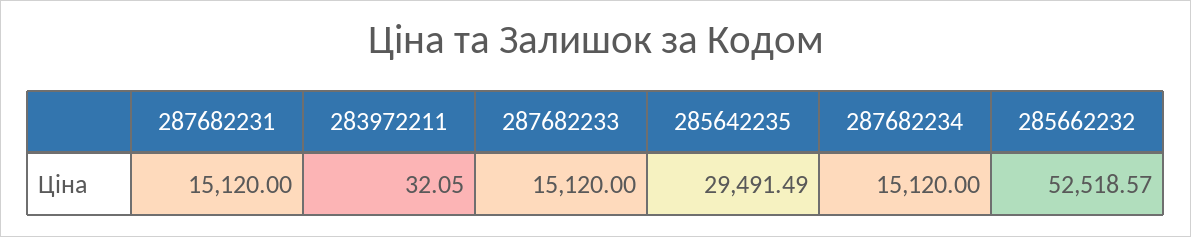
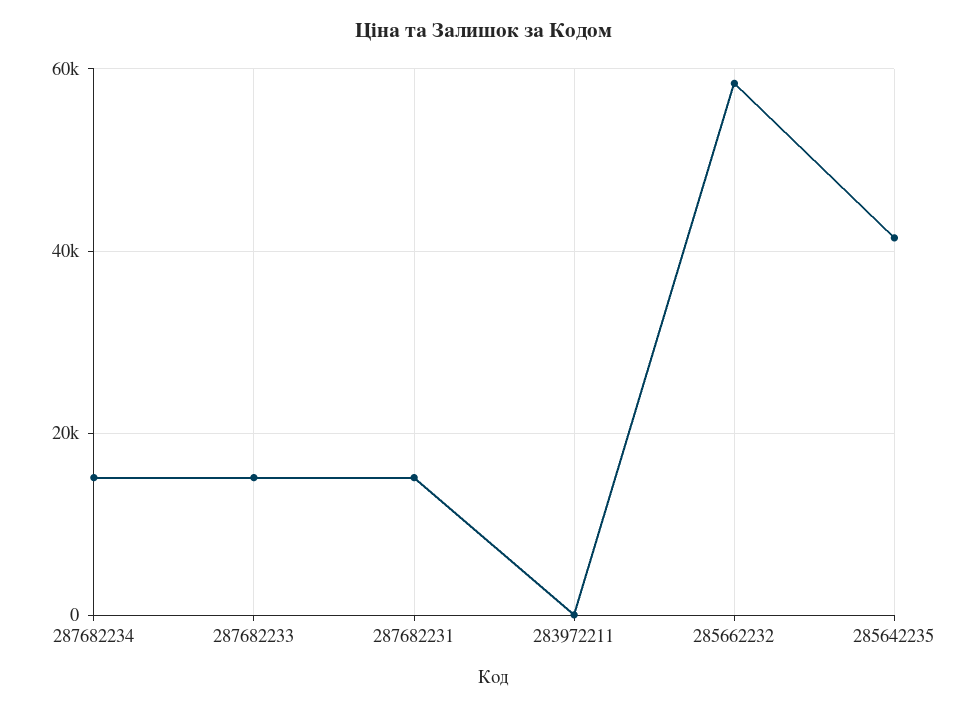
  {
    "287682231": 15120,
    "283972211": 32.05,
    "287682233": 15120,
-   "285642235": 29491.49,
+   "285642235": 42000,
    "287682234": 15120,
-   "285662232": 52518.57
+   "285662232": 58000
  }

